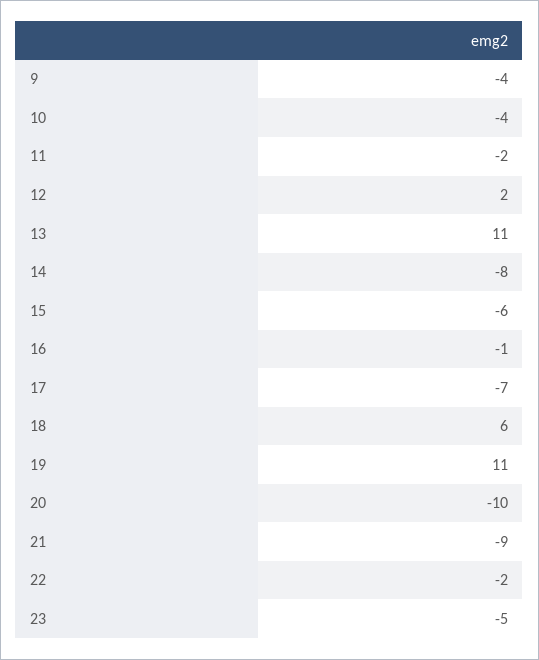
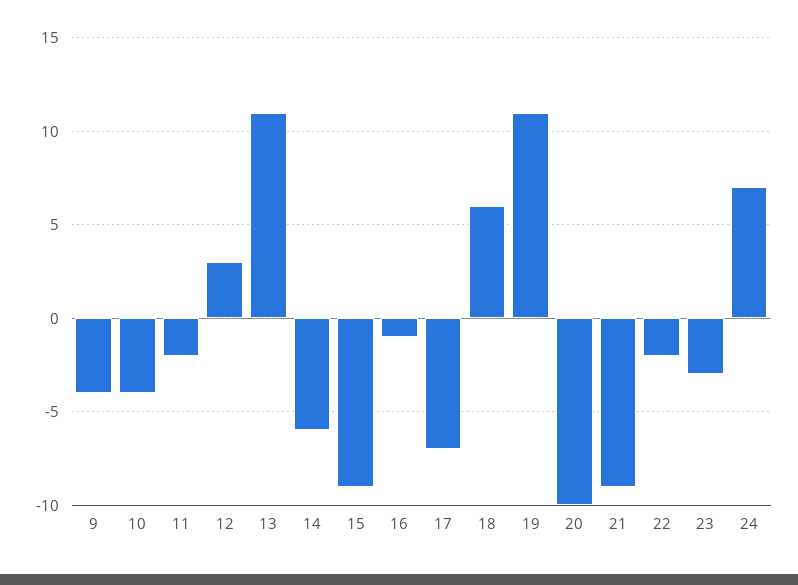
  {
    "9": -4,
    "10": -4,
    "11": -2,
-   "12": 2,
+   "12": 3,
    "13": 11,
-   "14": -8,
+   "14": -6,
-   "15": -6,
+   "15": -9,
    "16": -1,
    "17": -7,
    "18": 6,
    "19": 11,
    "20": -10,
    "21": -9,
    "22": -2,
-   "23": -5
+   "23": -3,
+   "24": 7
  }

